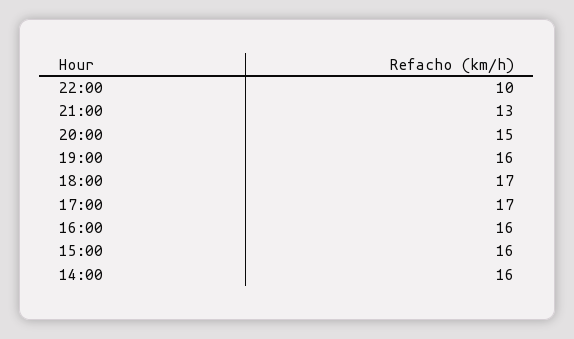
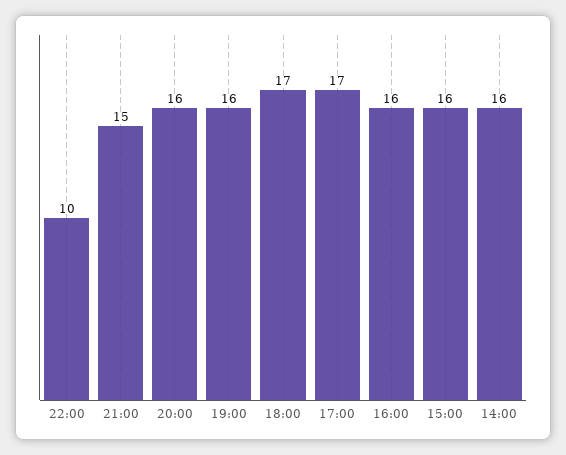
  {
    "22:00": 10,
-   "21:00": 13,
+   "21:00": 15,
-   "20:00": 15,
+   "20:00": 16,
    "19:00": 16,
    "18:00": 17,
    "17:00": 17,
    "16:00": 16,
    "15:00": 16,
    "14:00": 16
  }

